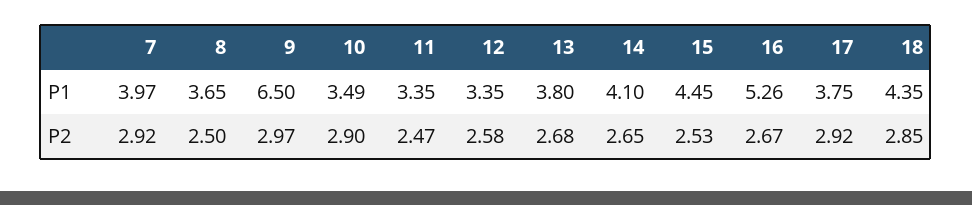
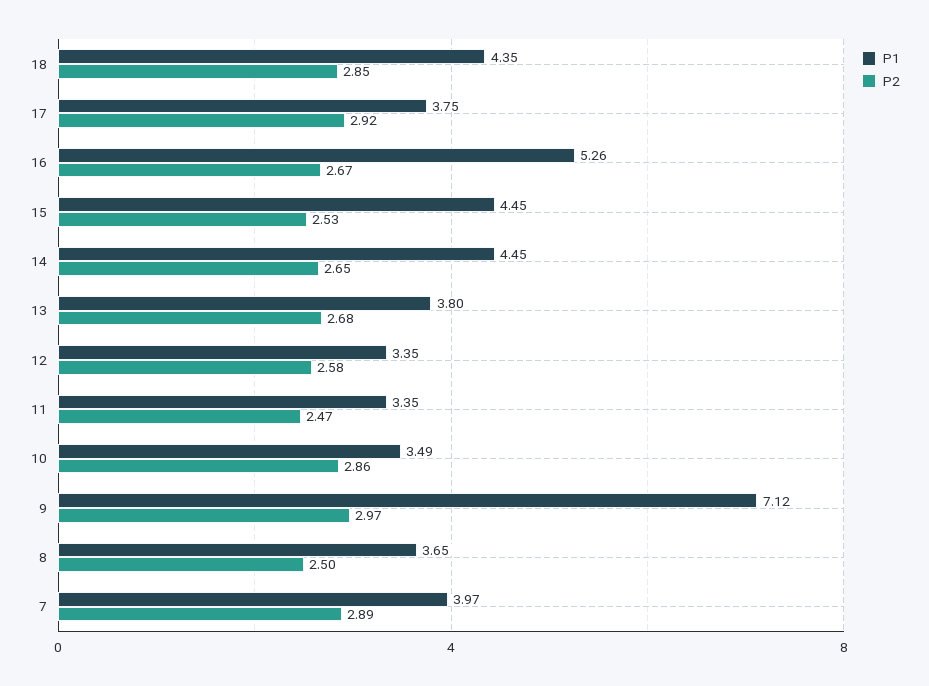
  {
    "P1": {
      "7": 3.97,
      "8": 3.65,
-     "9": 6.5,
+     "9": 7.12,
      "10": 3.49,
      "11": 3.35,
      "12": 3.35,
      "13": 3.8,
-     "14": 4.1,
+     "14": 4.45,
      "15": 4.45,
      "16": 5.26,
      "17": 3.75,
      "18": 4.35
    },
    "P2": {
-     "7": 2.92,
+     "7": 2.89,
      "8": 2.5,
      "9": 2.97,
-     "10": 2.9,
+     "10": 2.86,
      "11": 2.47,
      "12": 2.58,
      "13": 2.68,
      "14": 2.65,
      "15": 2.53,
      "16": 2.67,
      "17": 2.92,
      "18": 2.85
    }
  }

